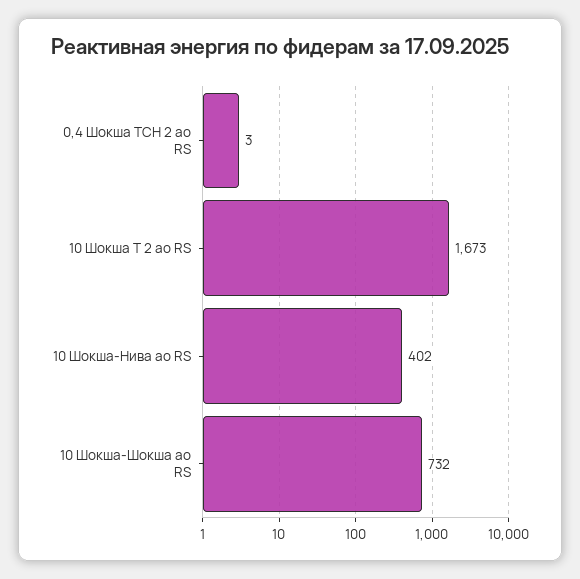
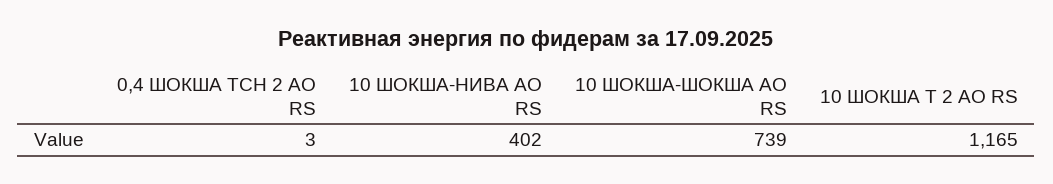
  {
    "0,4 Шокша ТСН 2 ао RS": 3,
-   "10 Шокша Т 2 ао RS": 1673,
+   "10 Шокша Т 2 ао RS": 1165,
    "10 Шокша-Нива ао RS": 402,
-   "10 Шокша-Шокша ао RS": 732
+   "10 Шокша-Шокша ао RS": 739
  }

